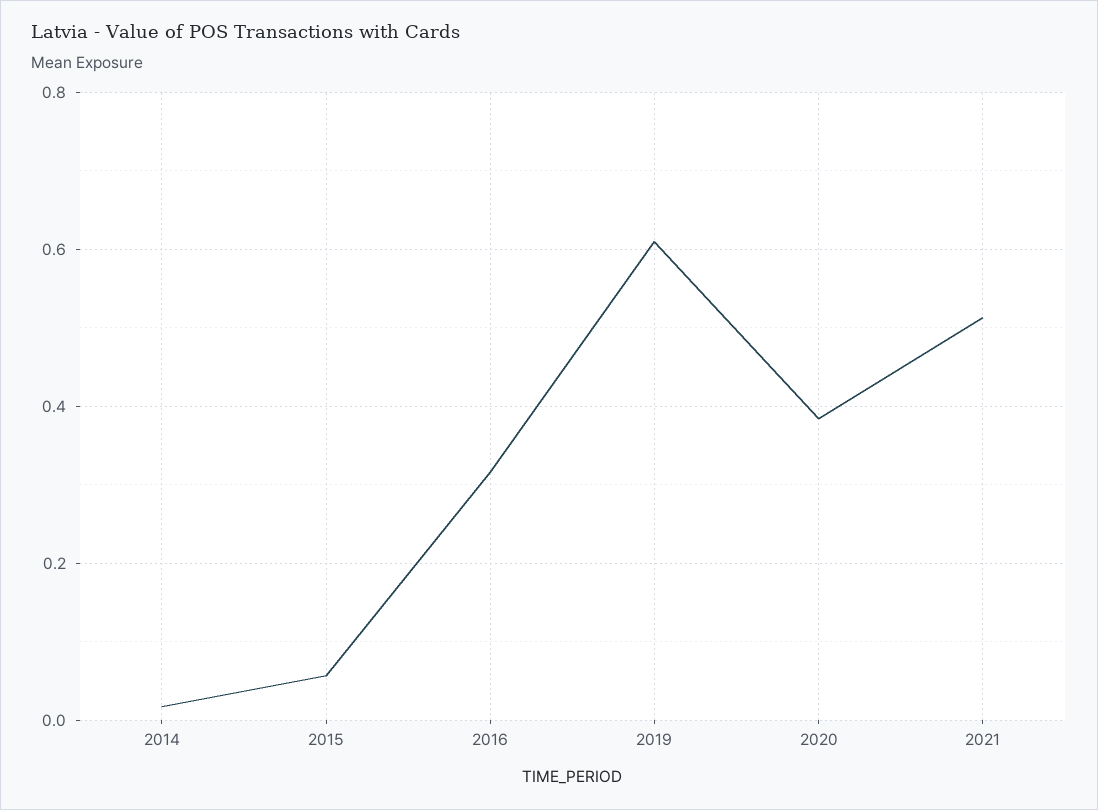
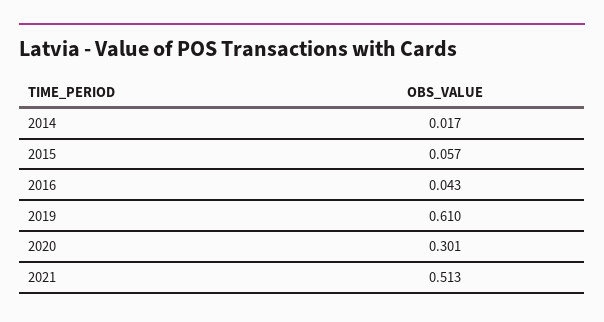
  {
    "2014": 0.017,
    "2015": 0.057,
-   "2016": 0.32,
+   "2016": 0.043,
    "2019": 0.61,
-   "2020": 0.38,
+   "2020": 0.301,
    "2021": 0.513
  }

